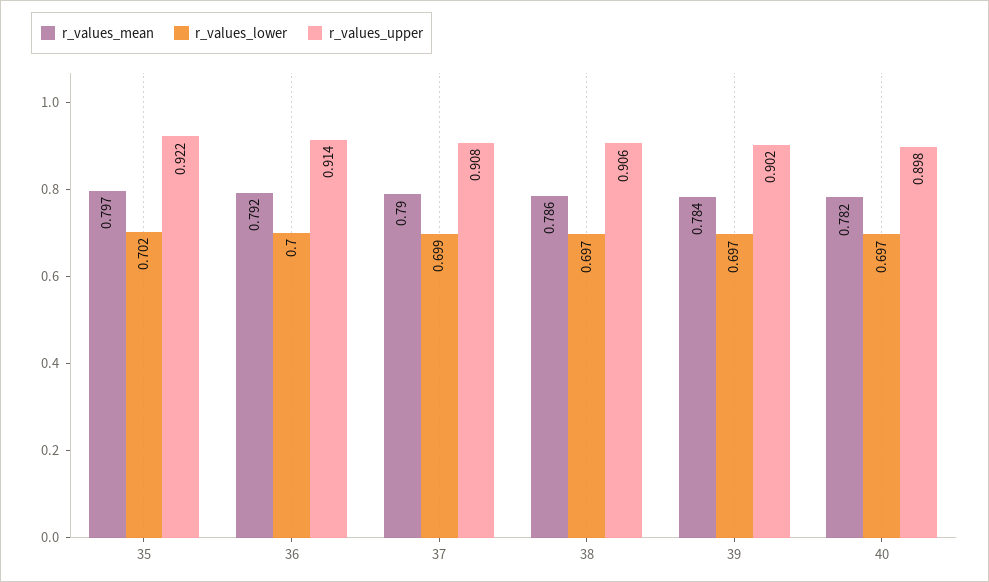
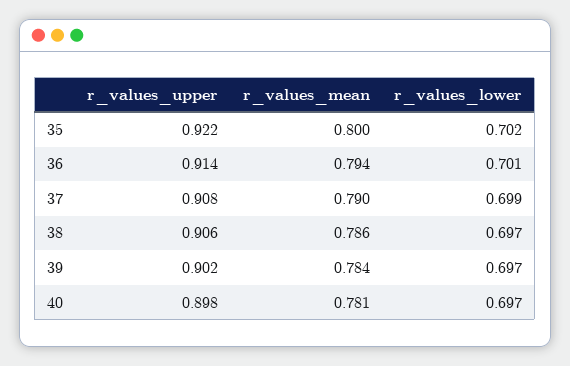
  {
    "r_values_mean": {
-     "35": 0.797,
+     "35": 0.8,
-     "36": 0.792,
+     "36": 0.794,
      "37": 0.79,
      "38": 0.786,
      "39": 0.784,
-     "40": 0.782
+     "40": 0.781
    },
    "r_values_lower": {
      "35": 0.702,
-     "36": 0.7,
+     "36": 0.701,
      "37": 0.699,
      "38": 0.697,
      "39": 0.697,
      "40": 0.697
    },
    "r_values_upper": {
      "35": 0.922,
      "36": 0.914,
      "37": 0.908,
      "38": 0.906,
      "39": 0.902,
      "40": 0.898
    }
  }

